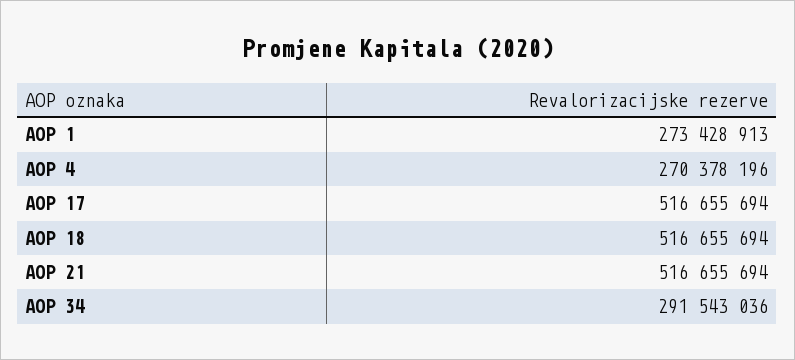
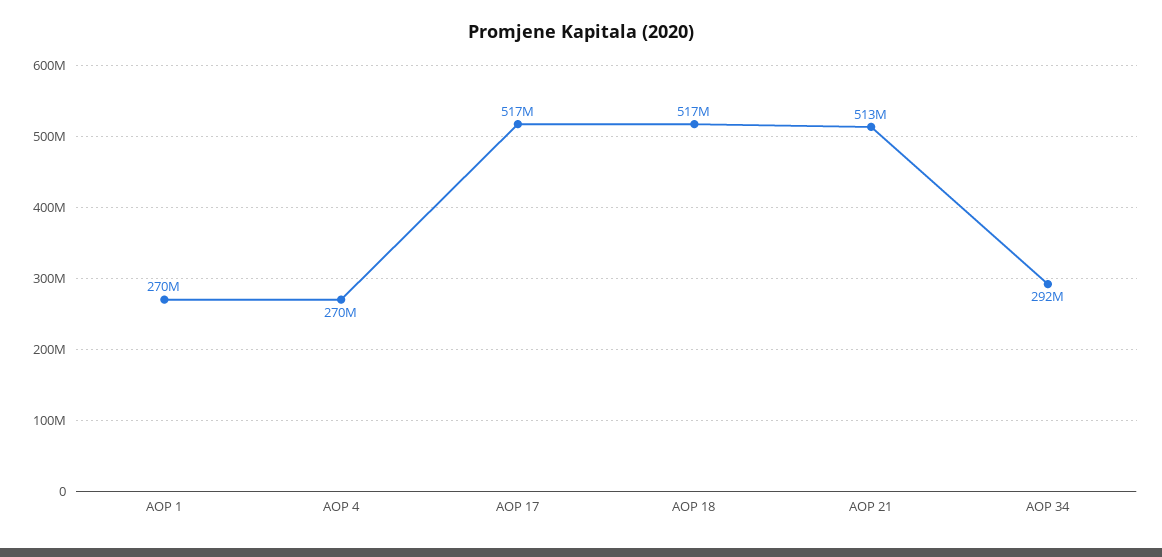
  {
-   "AOP 1": 273428913,
+   "AOP 1": 270000000,
    "AOP 4": 270378196,
    "AOP 17": 516655694,
    "AOP 18": 516655694,
-   "AOP 21": 516655694,
+   "AOP 21": 513000000,
    "AOP 34": 291543036
  }

